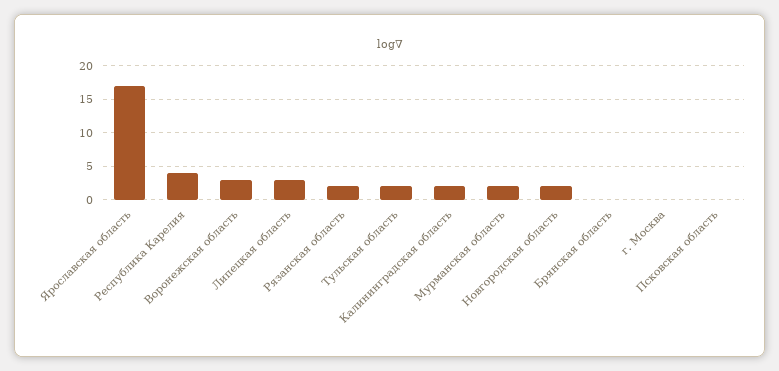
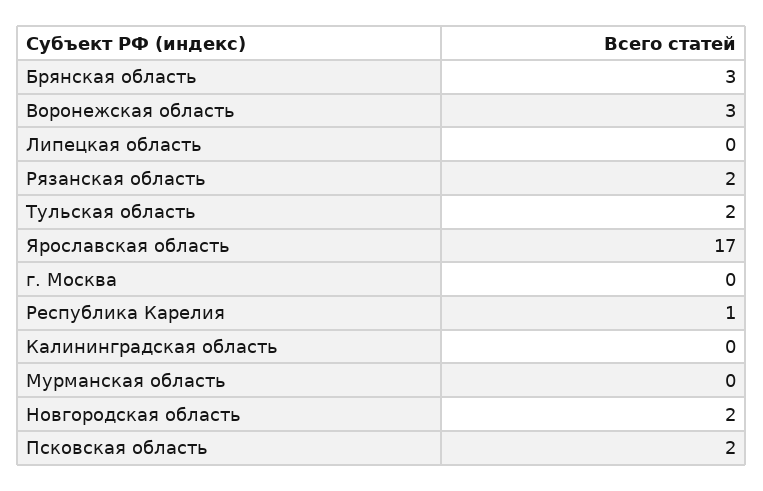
  {
    "Ярославская область": 17,
-   "Республика Карелия": 4,
+   "Республика Карелия": 1,
    "Воронежская область": 3,
-   "Липецкая область": 3,
+   "Липецкая область": 0,
    "Рязанская область": 2,
    "Тульская область": 2,
-   "Калининградская область": 2,
+   "Калининградская область": 0,
-   "Мурманская область": 2,
+   "Мурманская область": 0,
    "Новгородская область": 2,
-   "Брянская область": 0,
+   "Брянская область": 3,
    "г. Москва": 0,
-   "Псковская область": 0
+   "Псковская область": 2
  }

